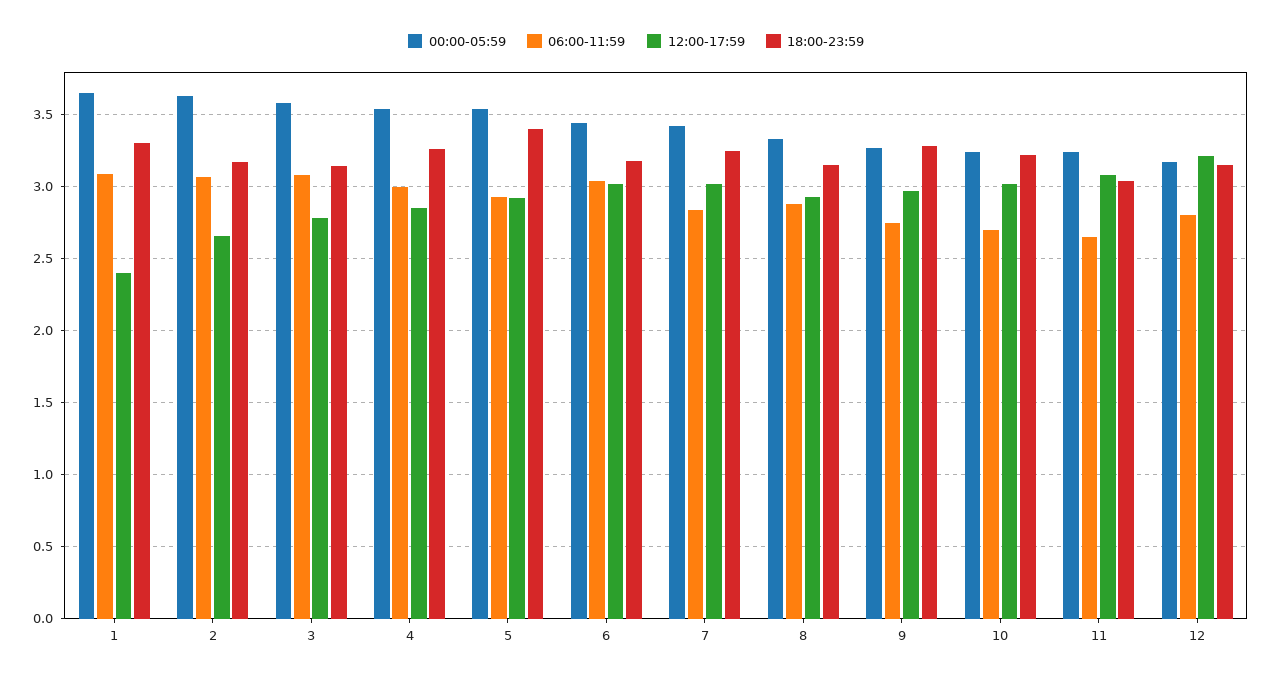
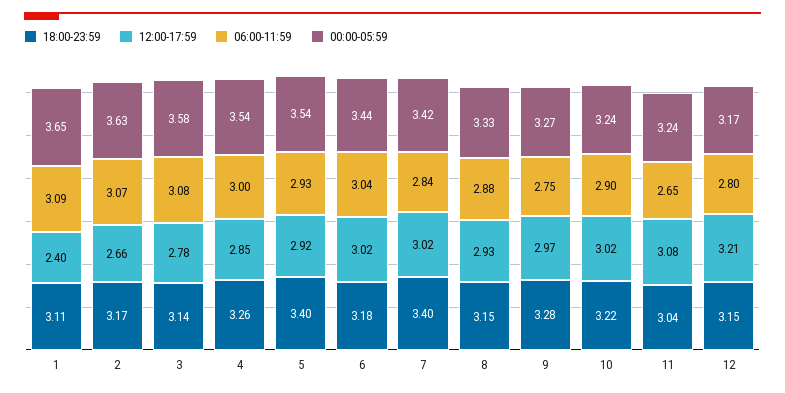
  {
    "00:00-05:59": {
      "1": 3.65,
      "2": 3.63,
      "3": 3.58,
      "4": 3.54,
      "5": 3.54,
      "6": 3.44,
      "7": 3.42,
      "8": 3.33,
      "9": 3.27,
      "10": 3.24,
      "11": 3.24,
      "12": 3.17
    },
    "06:00-11:59": {
      "1": 3.09,
      "2": 3.07,
      "3": 3.08,
      "4": 3,
      "5": 2.93,
      "6": 3.04,
      "7": 2.84,
      "8": 2.88,
      "9": 2.75,
-     "10": 2.7,
+     "10": 2.9,
      "11": 2.65,
      "12": 2.8
    },
    "12:00-17:59": {
      "1": 2.4,
      "2": 2.66,
      "3": 2.78,
      "4": 2.85,
      "5": 2.92,
      "6": 3.02,
      "7": 3.02,
      "8": 2.93,
      "9": 2.97,
      "10": 3.02,
      "11": 3.08,
      "12": 3.21
    },
    "18:00-23:59": {
-     "1": 3.3,
+     "1": 3.11,
      "2": 3.17,
      "3": 3.14,
      "4": 3.26,
      "5": 3.4,
      "6": 3.18,
-     "7": 3.25,
+     "7": 3.4,
      "8": 3.15,
      "9": 3.28,
      "10": 3.22,
      "11": 3.04,
      "12": 3.15
    }
  }

